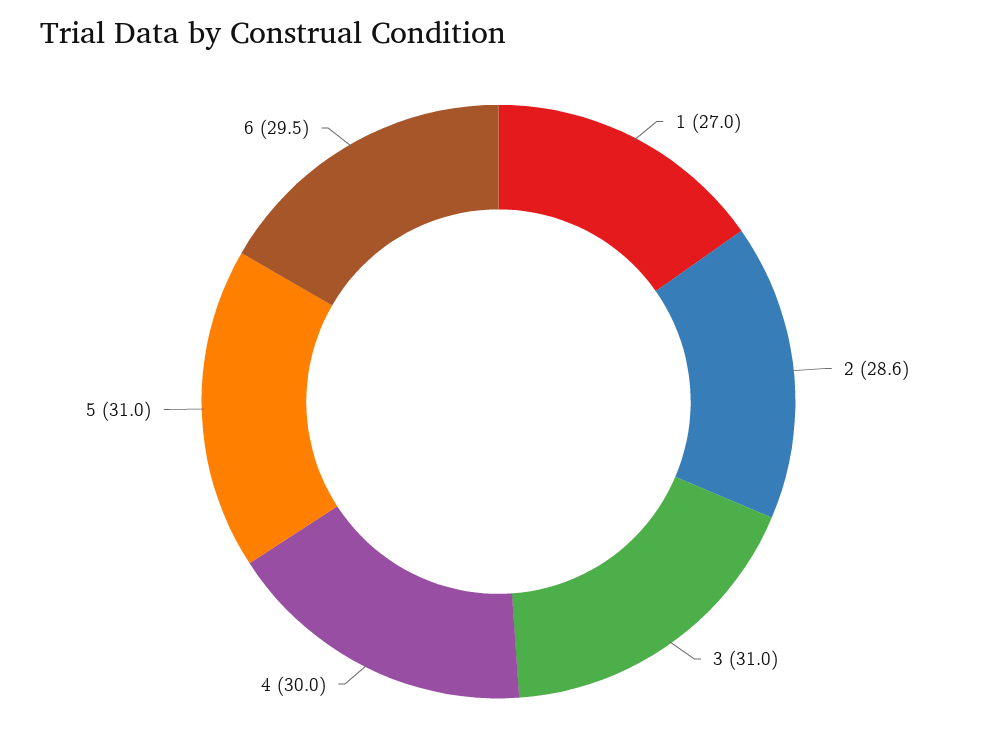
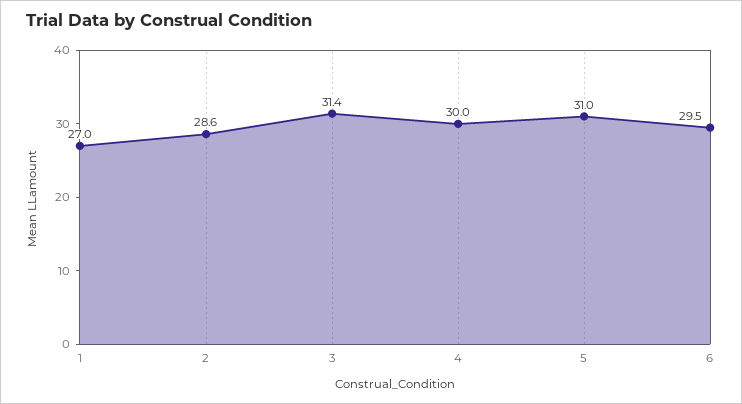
  {
    "1": 27,
    "2": 28.6,
-   "3": 31,
+   "3": 31.4,
    "4": 30,
    "5": 31,
    "6": 29.5
  }

